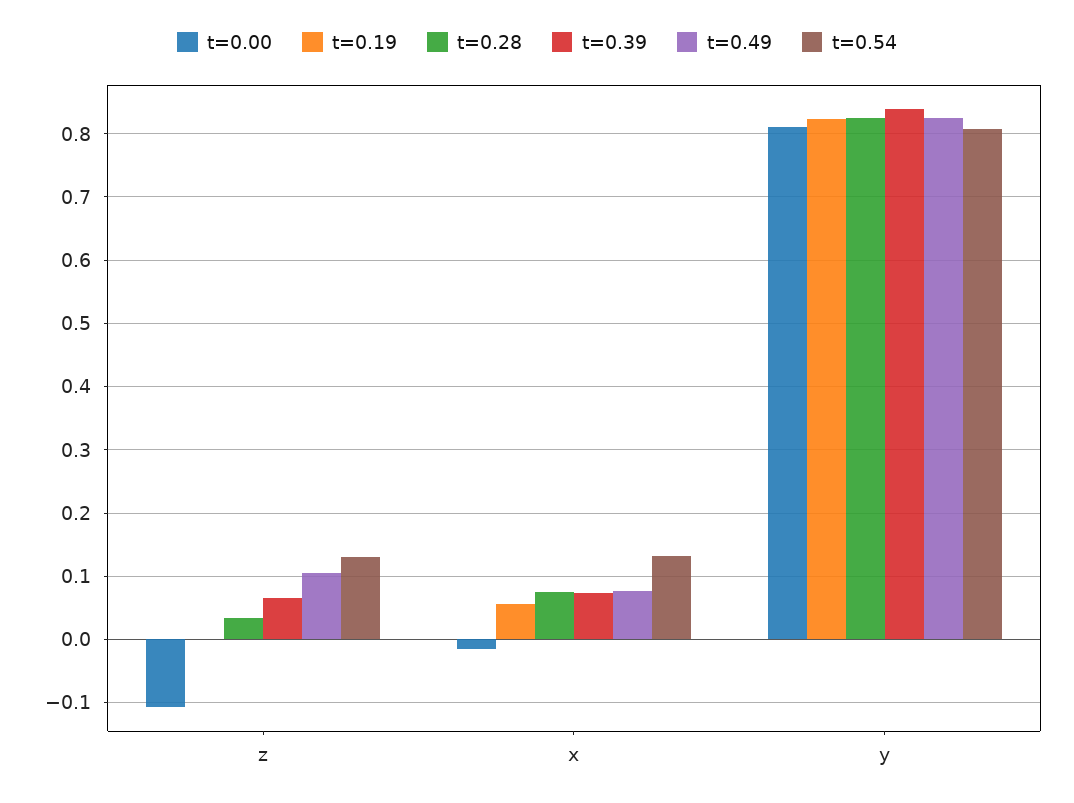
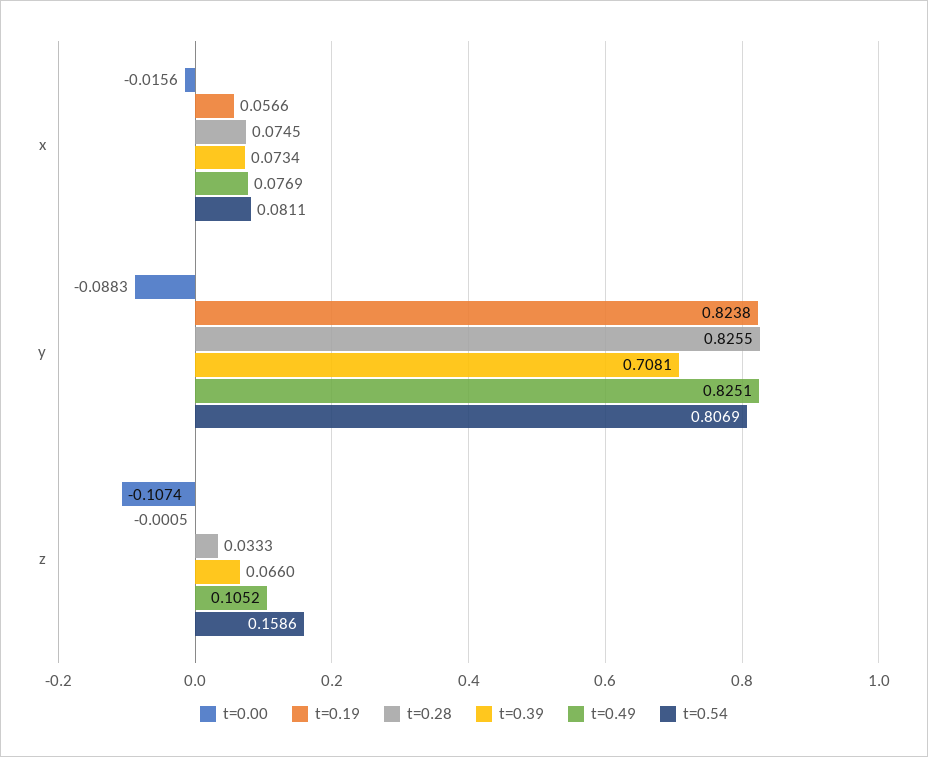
  {
    "t=0.00": {
      "z": -0.1074,
      "x": -0.0156,
-     "y": 0.81
+     "y": -0.0883
    },
    "t=0.19": {
      "z": -0.0005,
      "x": 0.0566,
      "y": 0.8238
    },
    "t=0.28": {
      "z": 0.0333,
      "x": 0.0745,
      "y": 0.8255
    },
    "t=0.39": {
      "z": 0.066,
      "x": 0.0734,
-     "y": 0.84
+     "y": 0.7081
    },
    "t=0.49": {
      "z": 0.1052,
      "x": 0.0769,
      "y": 0.8251
    },
    "t=0.54": {
-     "z": 0.13,
+     "z": 0.1586,
-     "x": 0.13,
+     "x": 0.0811,
      "y": 0.8069
    }
  }

